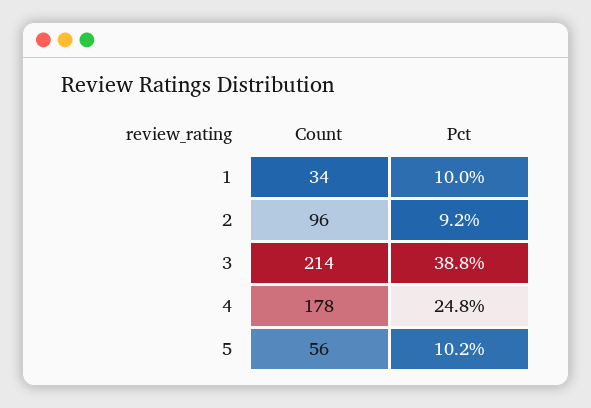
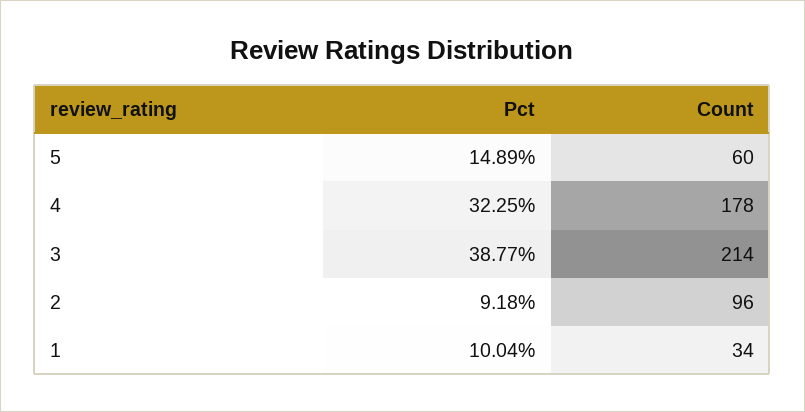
  {
    "Count": {
      "1": 34,
      "2": 96,
      "3": 214,
      "4": 178,
-     "5": 56
+     "5": 60
    },
    "Pct": {
      "1": 10.04,
      "2": 9.18,
      "3": 38.77,
-     "4": 24.8,
+     "4": 32.25,
-     "5": 10.2
+     "5": 14.89
    }
  }

